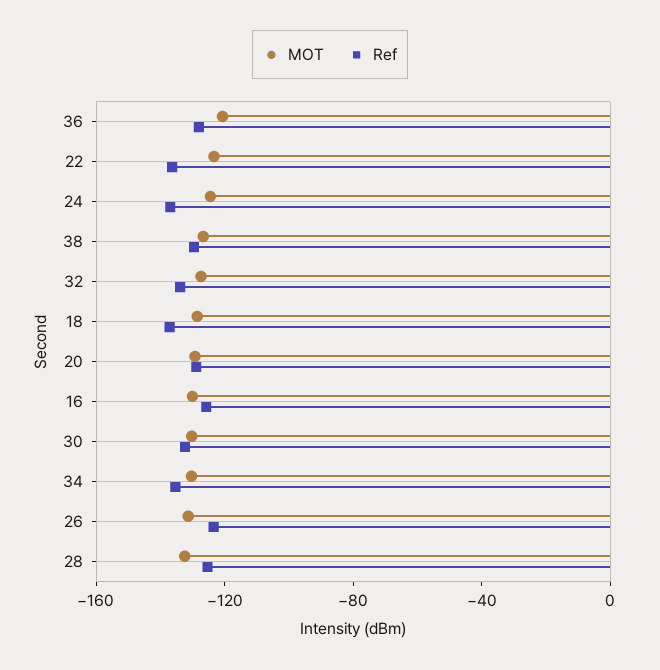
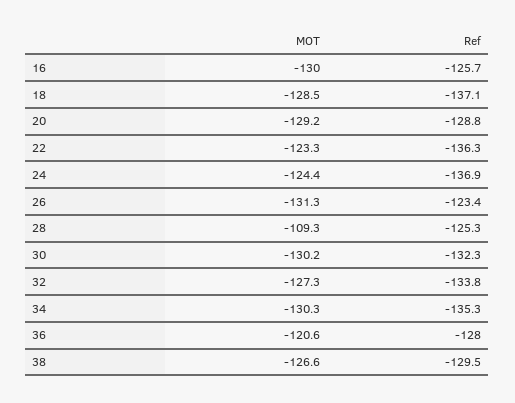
  {
    "MOT": {
      "36": -120.6,
      "22": -123.3,
      "24": -124.4,
      "38": -126.6,
      "32": -127.3,
      "18": -128.5,
      "20": -129.2,
      "16": -130,
      "30": -130.2,
      "34": -130.3,
      "26": -131.3,
-     "28": -130
+     "28": -109.3
    },
    "Ref": {
      "36": -128,
      "22": -136.3,
      "24": -136.9,
      "38": -129.5,
      "32": -133.8,
      "18": -137.1,
      "20": -128.8,
      "16": -125.7,
      "30": -132.3,
      "34": -135.3,
      "26": -123.4,
      "28": -125.3
    }
  }

